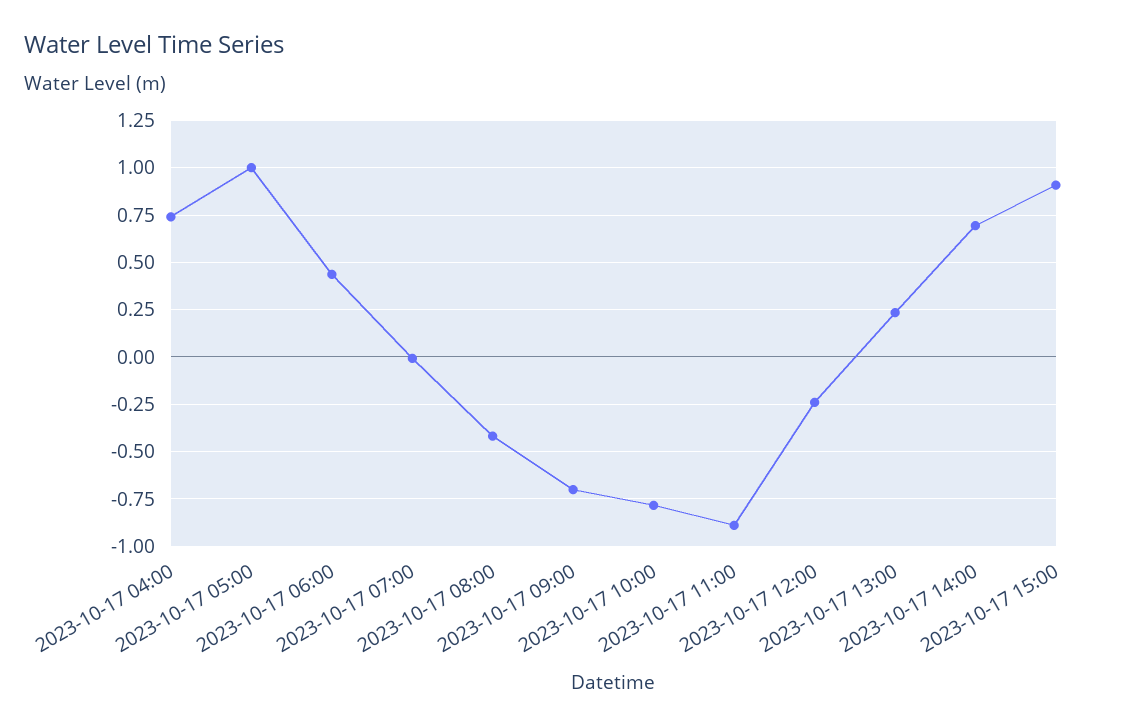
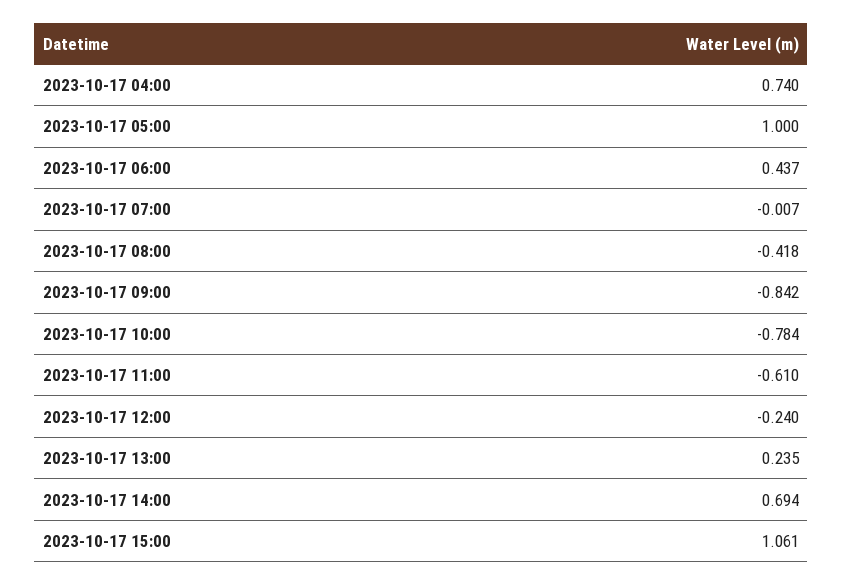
  {
    "2023-10-17 04:00": 0.74,
    "2023-10-17 05:00": 1,
    "2023-10-17 06:00": 0.437,
    "2023-10-17 07:00": -0.007,
    "2023-10-17 08:00": -0.418,
-   "2023-10-17 09:00": -0.7,
+   "2023-10-17 09:00": -0.842,
    "2023-10-17 10:00": -0.784,
-   "2023-10-17 11:00": -0.9,
+   "2023-10-17 11:00": -0.61,
    "2023-10-17 12:00": -0.24,
    "2023-10-17 13:00": 0.235,
    "2023-10-17 14:00": 0.694,
-   "2023-10-17 15:00": 0.9
+   "2023-10-17 15:00": 1.061
  }

